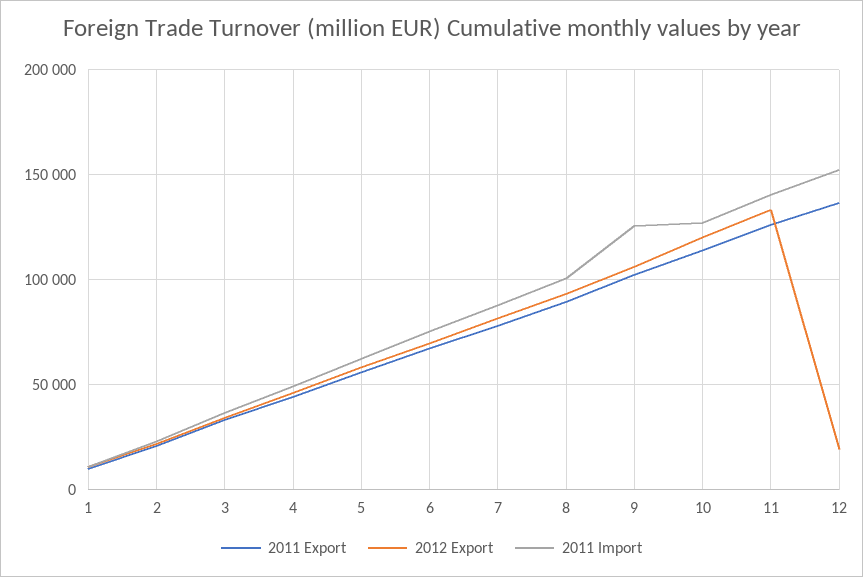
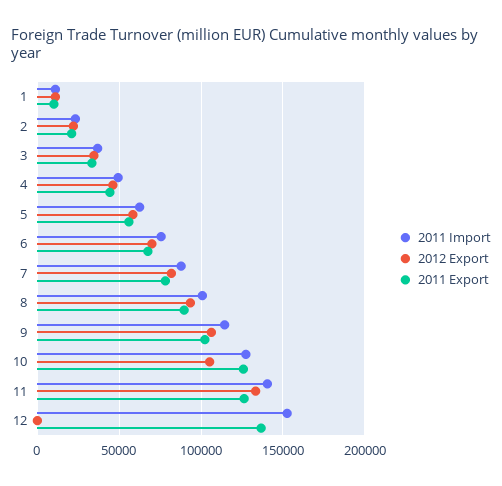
  {
    "2011 Export": {
      "1": 10000,
      "2": 20000,
      "3": 35000,
      "4": 45000,
      "5": 55000,
      "6": 70000,
      "7": 80000,
      "8": 90000,
      "9": 100000,
-     "10": 115000,
+     "10": 125000,
      "11": 125000,
      "12": 135000
    },
    "2012 Export": {
      "1": 10000,
      "2": 20000,
      "3": 35000,
      "4": 45000,
      "5": 60000,
      "6": 70000,
      "7": 80000,
      "8": 95000,
      "9": 105000,
-     "10": 120000,
+     "10": 105000,
      "11": 135000,
-     "12": 20000
+     "12": 0
    },
    "2011 Import": {
      "1": 10000,
      "2": 25000,
      "3": 35000,
      "4": 50000,
      "5": 60000,
      "6": 75000,
      "7": 90000,
      "8": 100000,
-     "9": 125000,
+     "9": 115000,
      "10": 125000,
      "11": 140000,
      "12": 155000
    }
  }

